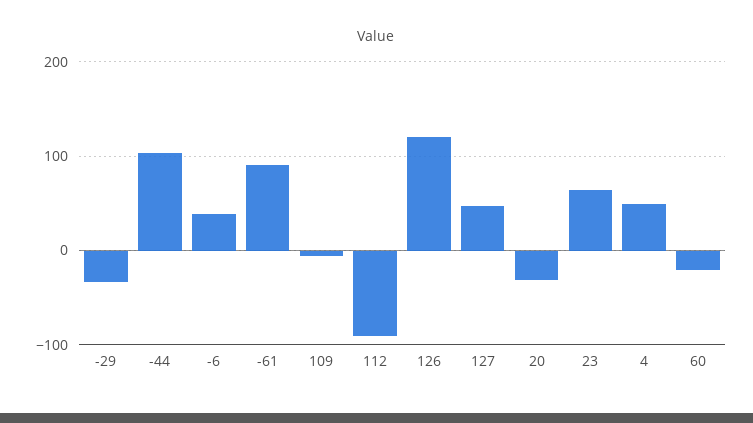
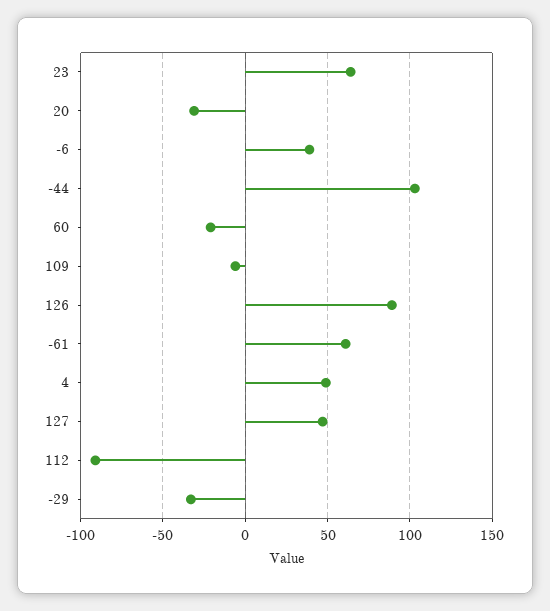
  {
    "-29": -35,
    "-44": 105,
    "-6": 40,
-   "-61": 90,
+   "-61": 60,
    "109": -5,
    "112": -90,
-   "126": 120,
+   "126": 90,
    "127": 45,
    "20": -30,
    "23": 65,
    "4": 50,
    "60": -20
  }

